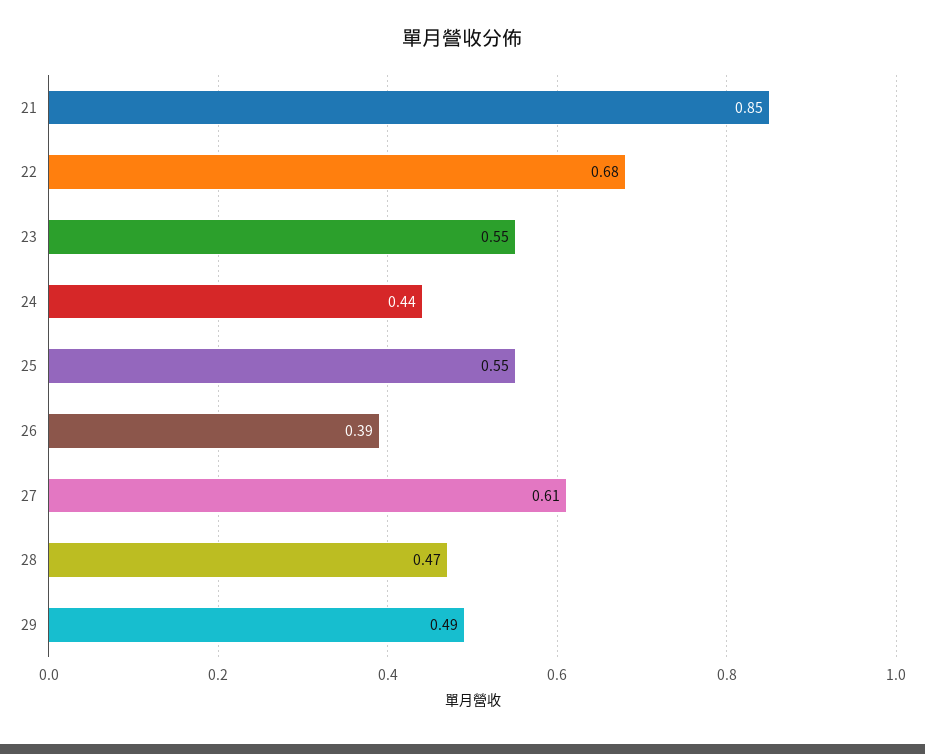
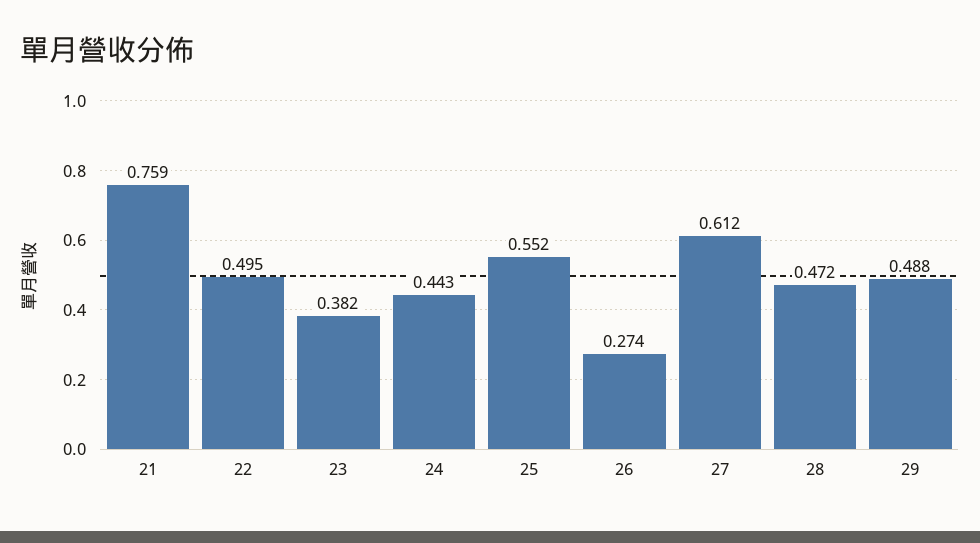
  {
-   "21": 0.85,
+   "21": 0.759,
-   "22": 0.68,
+   "22": 0.495,
-   "23": 0.55,
+   "23": 0.382,
    "24": 0.443,
    "25": 0.552,
-   "26": 0.39,
+   "26": 0.274,
    "27": 0.612,
    "28": 0.472,
    "29": 0.488
  }

